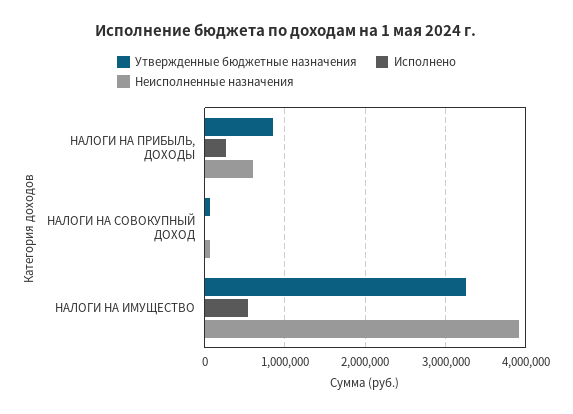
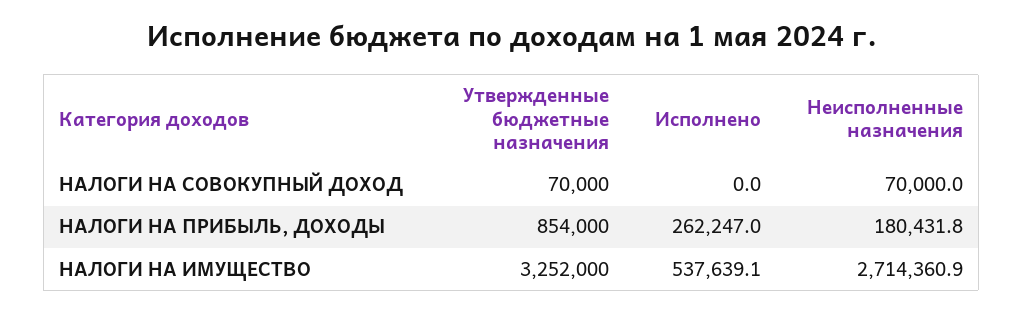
  {
    "Утвержденные бюджетные назначения": {
      "НАЛОГИ НА ПРИБЫЛЬ, ДОХОДЫ": 854000,
      "НАЛОГИ НА СОВОКУПНЫЙ ДОХОД": 70000,
      "НАЛОГИ НА ИМУЩЕСТВО": 3252000
    },
    "Исполнено": {
      "НАЛОГИ НА ПРИБЫЛЬ, ДОХОДЫ": 262247,
      "НАЛОГИ НА СОВОКУПНЫЙ ДОХОД": 0,
      "НАЛОГИ НА ИМУЩЕСТВО": 537639.1
    },
    "Неисполненные назначения": {
-     "НАЛОГИ НА ПРИБЫЛЬ, ДОХОДЫ": 600000,
+     "НАЛОГИ НА ПРИБЫЛЬ, ДОХОДЫ": 180431.8,
      "НАЛОГИ НА СОВОКУПНЫЙ ДОХОД": 70000,
-     "НАЛОГИ НА ИМУЩЕСТВО": 3900000
+     "НАЛОГИ НА ИМУЩЕСТВО": 2714360.9
    }
  }

